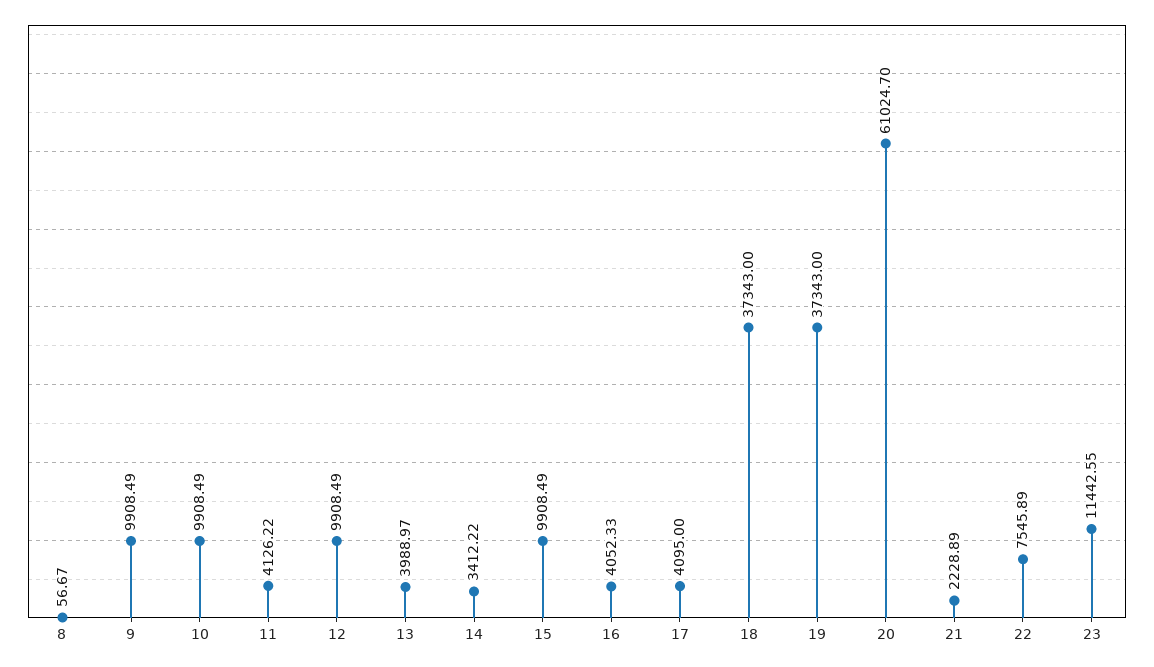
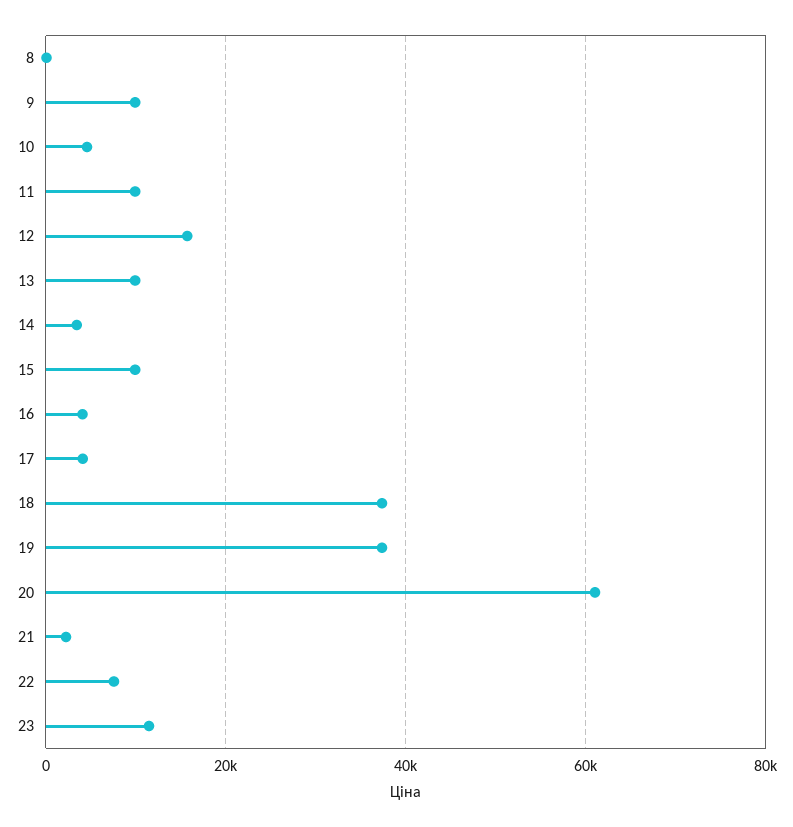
  {
    "8": 56.67,
    "9": 9908.49,
-   "10": 9908.49,
+   "10": 4000,
-   "11": 4126.22,
+   "11": 10000,
-   "12": 9908.49,
+   "12": 16000,
-   "13": 3988.97,
+   "13": 10000,
    "14": 3412.22,
    "15": 9908.49,
    "16": 4052.33,
    "17": 4095,
    "18": 37343,
    "19": 37343,
    "20": 61024.7,
    "21": 2228.89,
    "22": 7545.89,
    "23": 11442.55
  }

